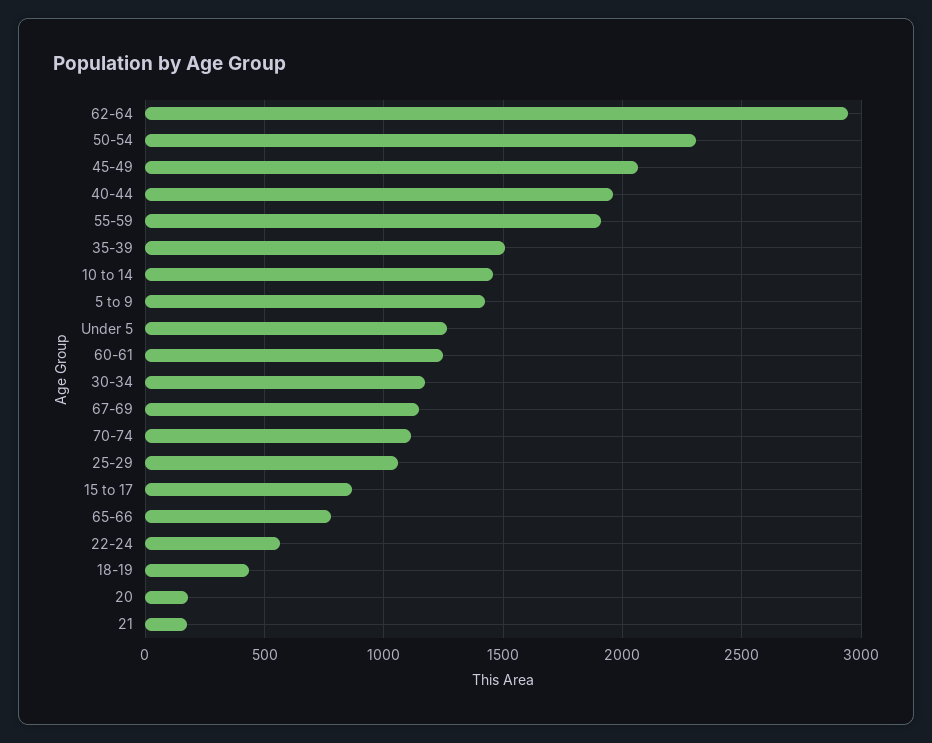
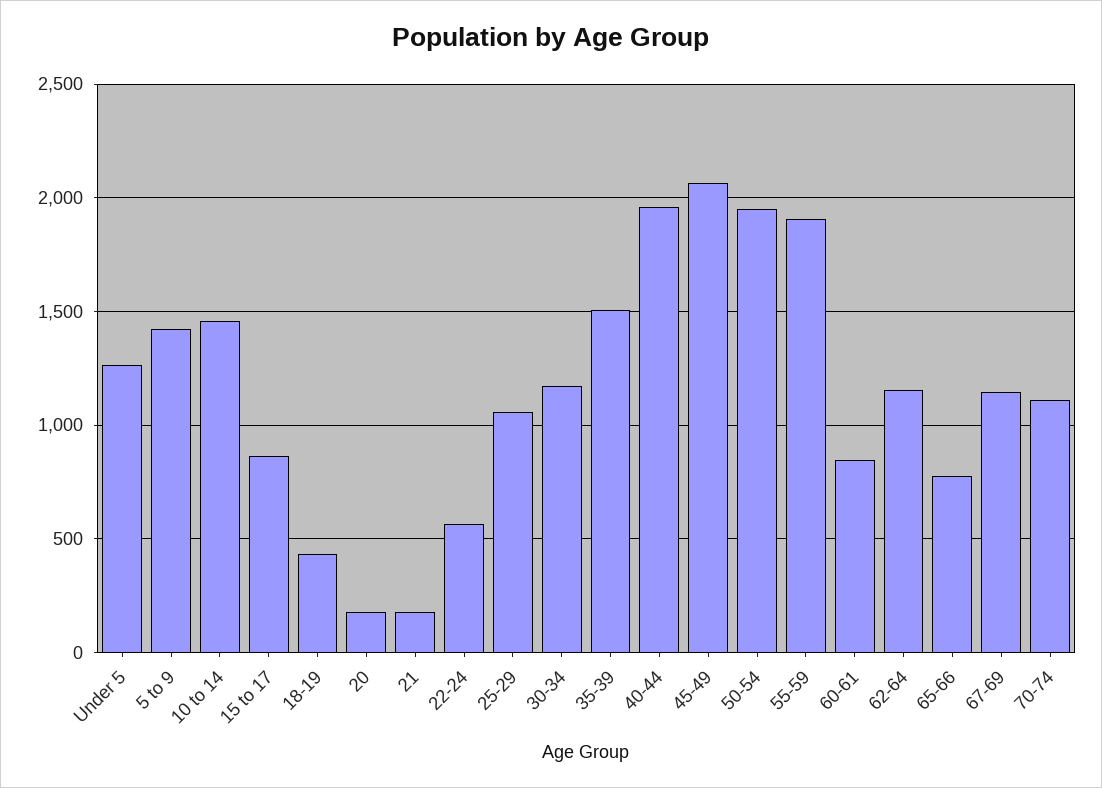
  {
-   "62-64": 2950,
+   "62-64": 1150,
-   "50-54": 2300,
+   "50-54": 1950,
    "45-49": 2050,
    "40-44": 1950,
    "55-59": 1900,
    "35-39": 1500,
    "10 to 14": 1450,
    "5 to 9": 1400,
    "Under 5": 1250,
-   "60-61": 1250,
+   "60-61": 850,
    "30-34": 1150,
    "67-69": 1150,
    "70-74": 1100,
    "25-29": 1050,
    "15 to 17": 850,
    "65-66": 800,
    "22-24": 550,
    "18-19": 450,
    "20": 200,
    "21": 200
  }

